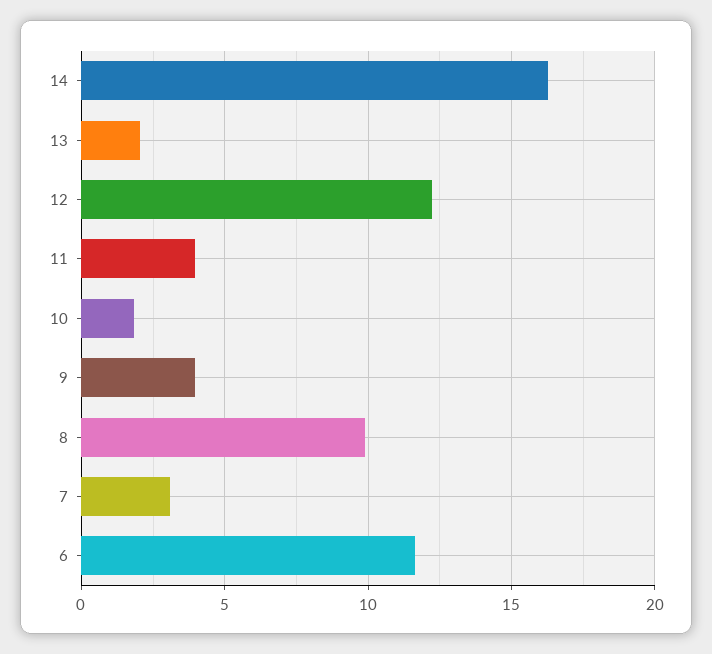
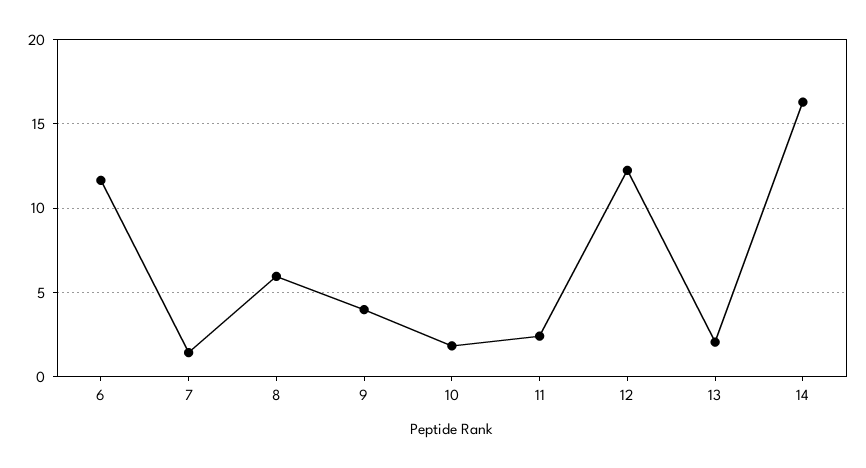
  {
    "14": 16.5,
    "13": 2,
    "12": 12,
-   "11": 4,
+   "11": 2.5,
    "10": 2,
    "9": 4,
-   "8": 10,
+   "8": 6,
-   "7": 3,
+   "7": 1.5,
    "6": 11.5
  }

